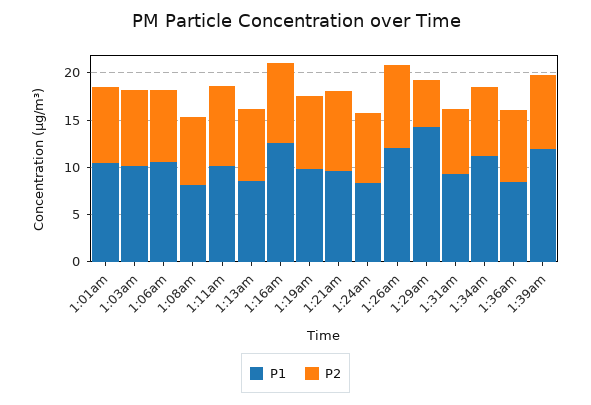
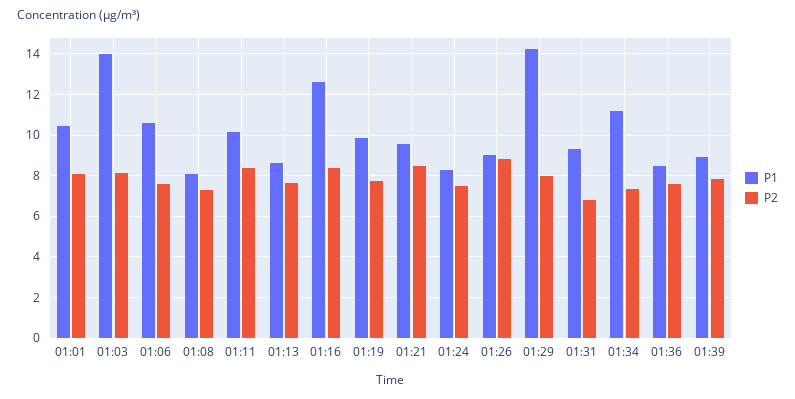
  {
    "P1": {
      "1:01am": 10.5,
-     "1:03am": 10,
+     "1:03am": 14,
      "1:06am": 10.5,
      "1:08am": 8,
      "1:11am": 10,
      "1:13am": 8.5,
      "1:16am": 12.5,
      "1:19am": 10,
      "1:21am": 9.5,
      "1:24am": 8.5,
-     "1:26am": 12,
+     "1:26am": 9,
      "1:29am": 14,
      "1:31am": 9.5,
      "1:34am": 11,
      "1:36am": 8.5,
-     "1:39am": 12
+     "1:39am": 9
    },
    "P2": {
      "1:01am": 8,
      "1:03am": 8,
      "1:06am": 7.5,
      "1:08am": 7.5,
      "1:11am": 8.5,
      "1:13am": 7.5,
      "1:16am": 8.5,
      "1:19am": 7.5,
      "1:21am": 8.5,
      "1:24am": 7.5,
      "1:26am": 9,
-     "1:29am": 5,
+     "1:29am": 8,
      "1:31am": 7,
      "1:34am": 7.5,
      "1:36am": 7.5,
      "1:39am": 8
    }
  }

